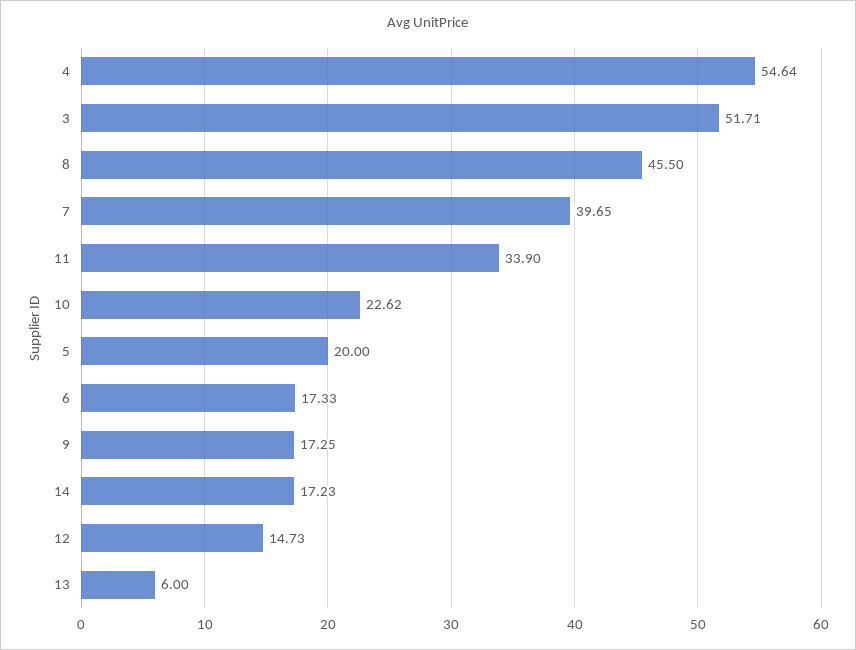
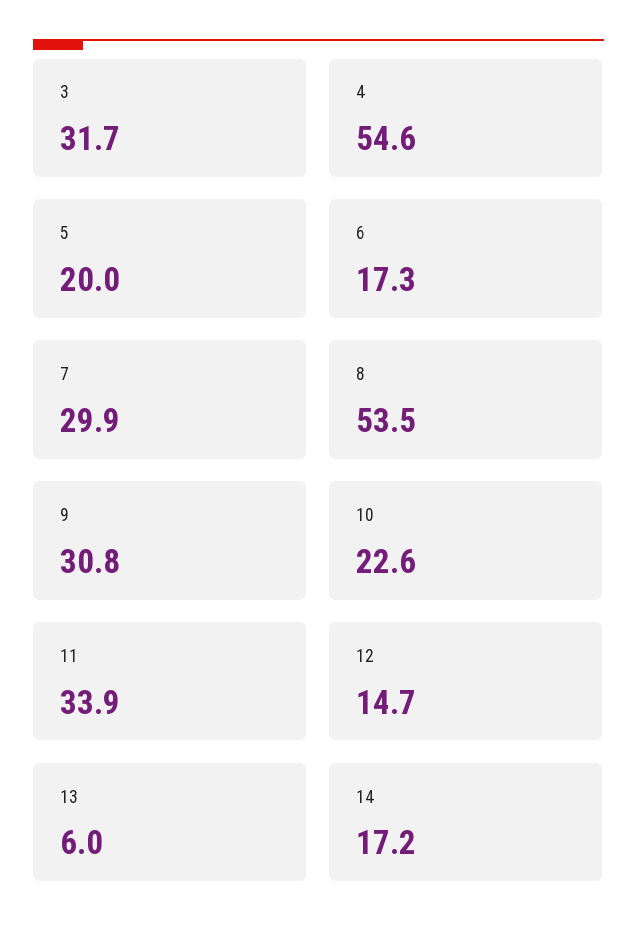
  {
    "4": 54.64,
-   "3": 51.71,
+   "3": 31.7,
-   "8": 45.5,
+   "8": 53.5,
-   "7": 39.65,
+   "7": 29.9,
    "11": 33.9,
    "10": 22.62,
    "5": 20,
    "6": 17.33,
-   "9": 17.25,
+   "9": 30.8,
    "14": 17.23,
    "12": 14.73,
    "13": 6
  }

